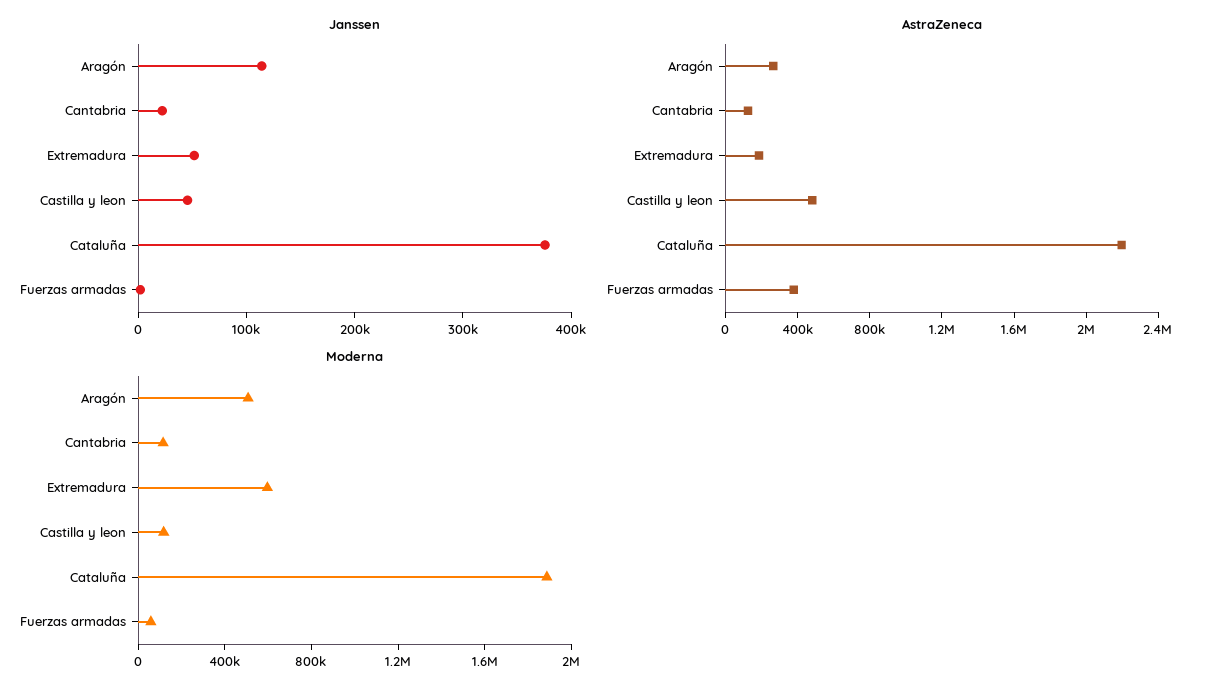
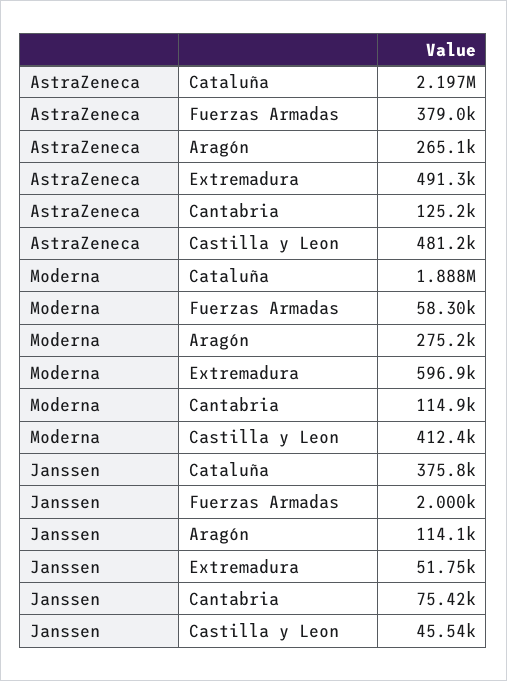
  {
    "Janssen": {
      "Aragón": 114100,
-     "Cantabria": 20000,
+     "Cantabria": 75420,
      "Extremadura": 51750,
      "Castilla y leon": 45540,
      "Cataluña": 375800,
      "Fuerzas armadas": 2000
    },
    "AstraZeneca": {
      "Aragón": 265100,
      "Cantabria": 125200,
-     "Extremadura": 200000,
+     "Extremadura": 491300,
      "Castilla y leon": 481200,
      "Cataluña": 2197000,
      "Fuerzas armadas": 379000
    },
    "Moderna": {
-     "Aragón": 500000,
+     "Aragón": 275200,
      "Cantabria": 114900,
      "Extremadura": 596900,
-     "Castilla y leon": 100000,
+     "Castilla y leon": 412400,
      "Cataluña": 1888000,
      "Fuerzas armadas": 58300
    }
  }

